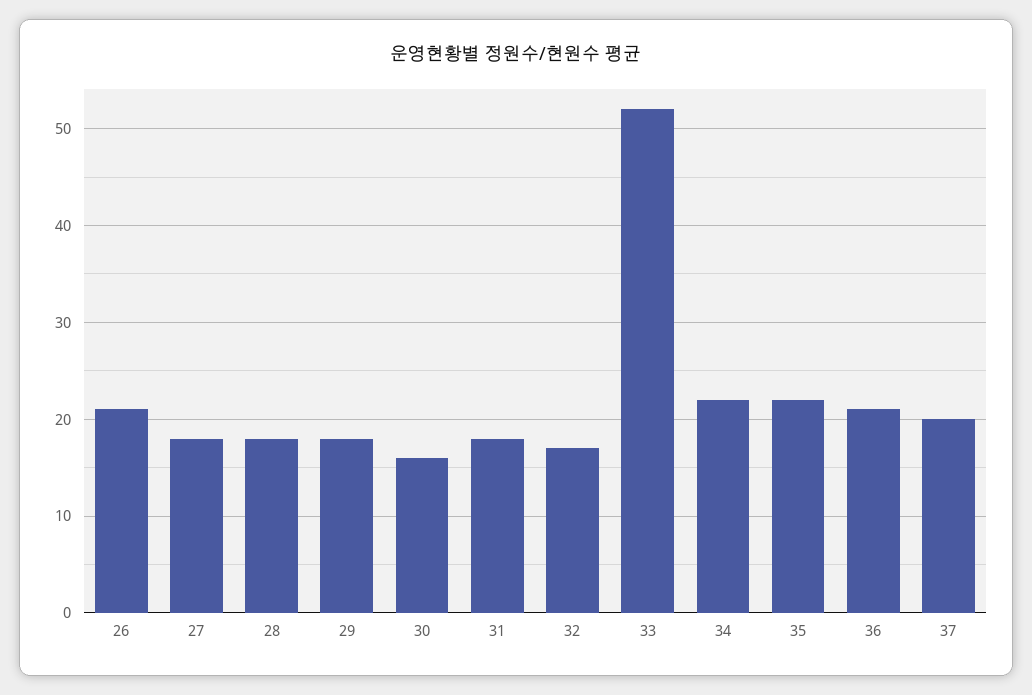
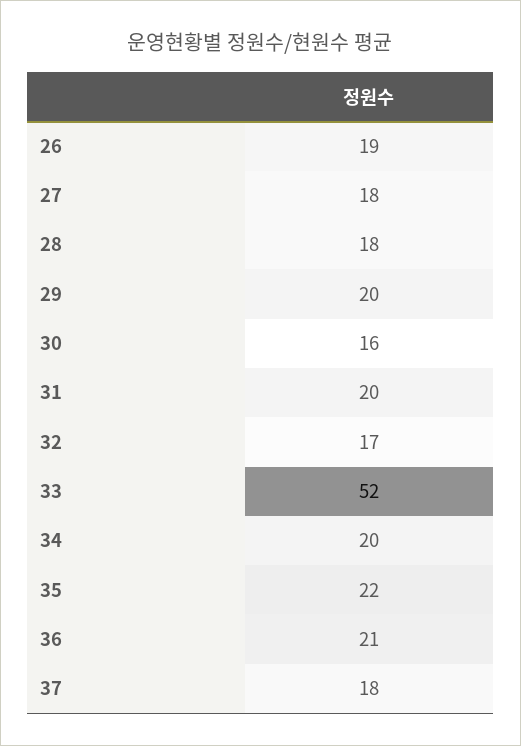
  {
-   "26": 21,
+   "26": 19,
    "27": 18,
    "28": 18,
-   "29": 18,
+   "29": 20,
    "30": 16,
-   "31": 18,
+   "31": 20,
    "32": 17,
    "33": 52,
-   "34": 22,
+   "34": 20,
    "35": 22,
    "36": 21,
-   "37": 20
+   "37": 18
  }

